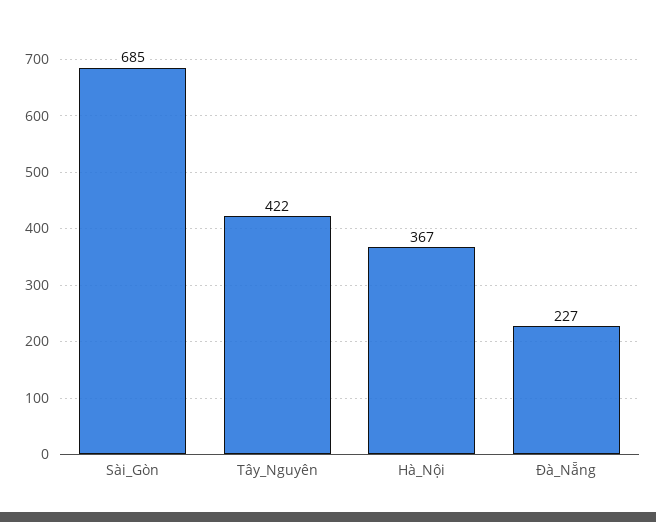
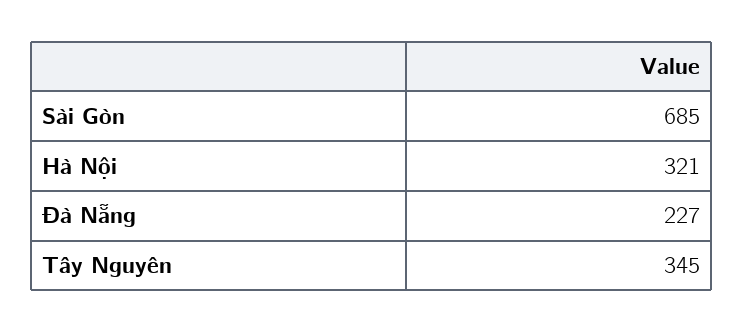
  {
    "Sài_Gòn": 685,
-   "Tây_Nguyên": 422,
+   "Tây_Nguyên": 345,
-   "Hà_Nội": 367,
+   "Hà_Nội": 321,
    "Đà_Nẵng": 227
  }

